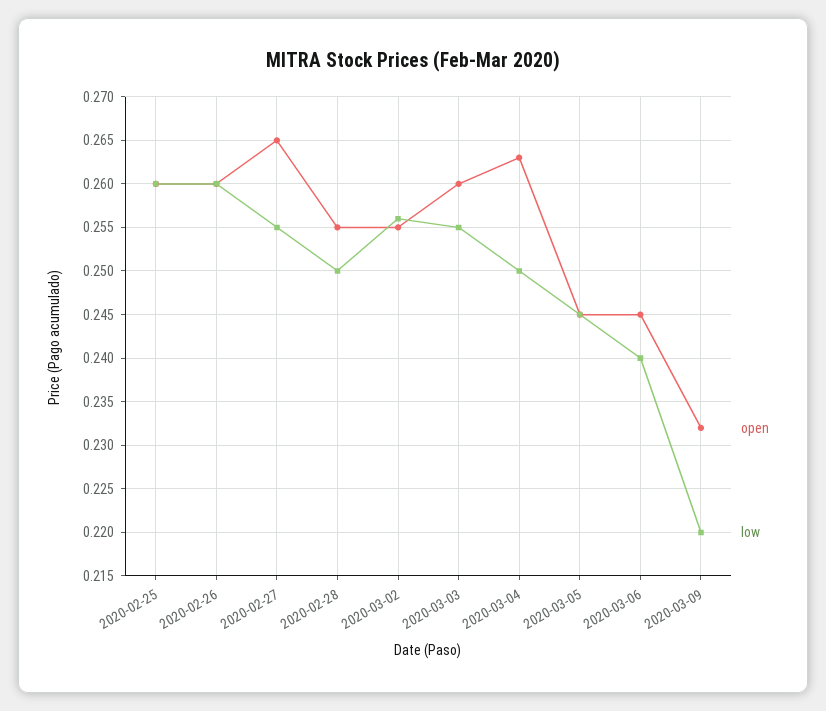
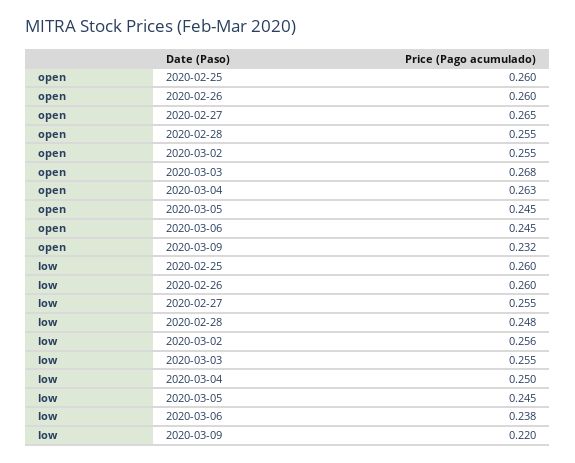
  {
    "open": {
      "2020-02-25": 0.26,
      "2020-02-26": 0.26,
      "2020-02-27": 0.265,
      "2020-02-28": 0.255,
      "2020-03-02": 0.255,
-     "2020-03-03": 0.26,
+     "2020-03-03": 0.268,
      "2020-03-04": 0.263,
      "2020-03-05": 0.245,
      "2020-03-06": 0.245,
      "2020-03-09": 0.232
    },
    "low": {
      "2020-02-25": 0.26,
      "2020-02-26": 0.26,
      "2020-02-27": 0.255,
-     "2020-02-28": 0.25,
+     "2020-02-28": 0.248,
      "2020-03-02": 0.256,
      "2020-03-03": 0.255,
      "2020-03-04": 0.25,
      "2020-03-05": 0.245,
-     "2020-03-06": 0.24,
+     "2020-03-06": 0.238,
      "2020-03-09": 0.22
    }
  }

